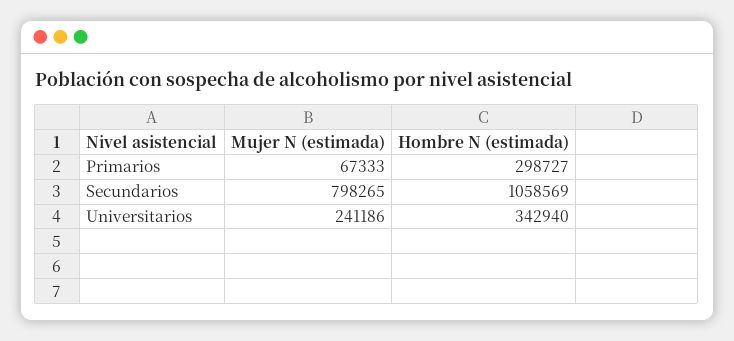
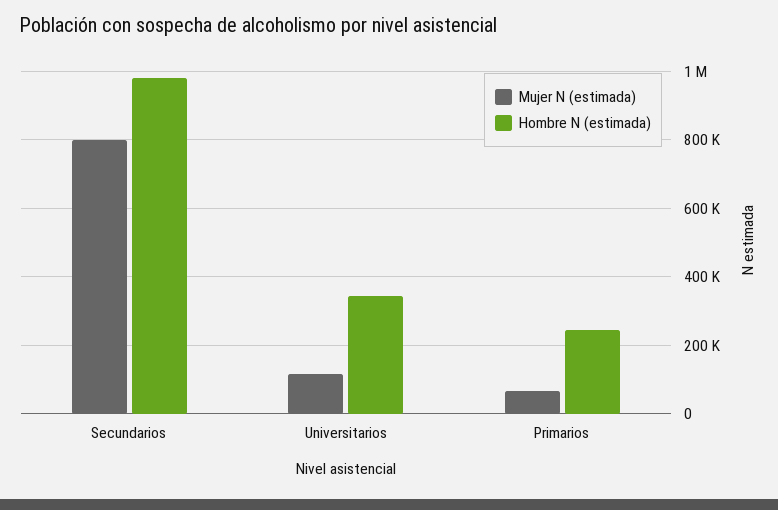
  {
    "Mujer N (estimada)": {
      "Primarios": 67333,
      "Secundarios": 798265,
-     "Universitarios": 241186
+     "Universitarios": 120000
    },
    "Hombre N (estimada)": {
-     "Primarios": 298727,
+     "Primarios": 240000,
-     "Secundarios": 1058569,
+     "Secundarios": 980000,
      "Universitarios": 342940
    }
  }

